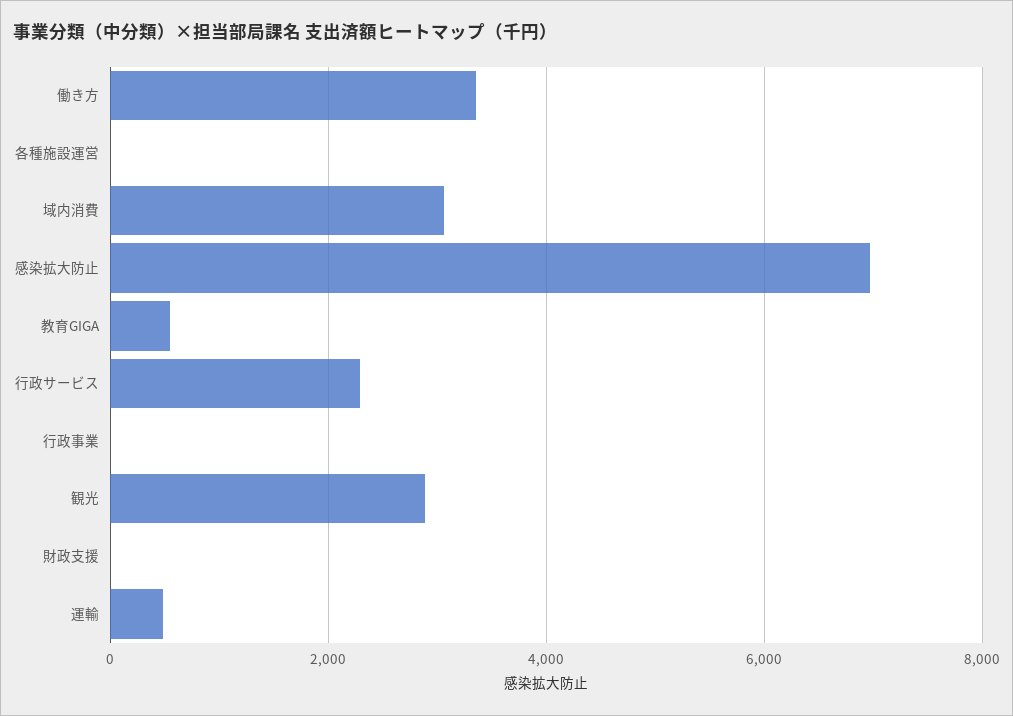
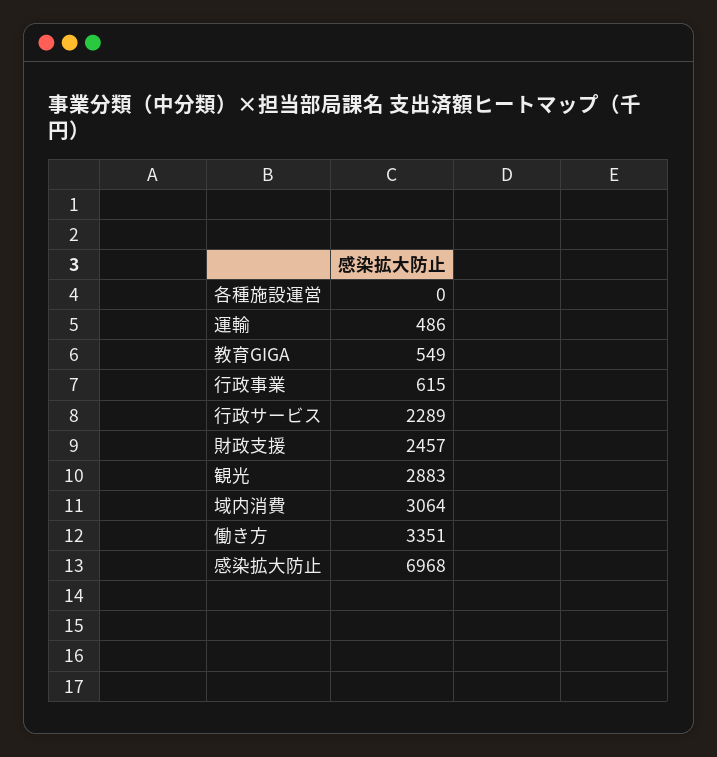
  {
    "働き方": 3351,
    "各種施設運営": 0,
    "域内消費": 3064,
    "感染拡大防止": 6968,
    "教育GIGA": 549,
    "行政サービス": 2289,
-   "行政事業": 0,
+   "行政事業": 615,
    "観光": 2883,
-   "財政支援": 0,
+   "財政支援": 2457,
    "運輸": 486
  }

